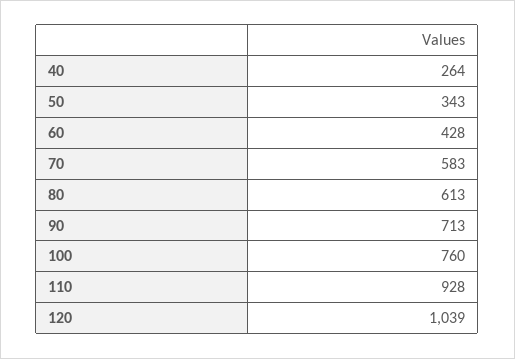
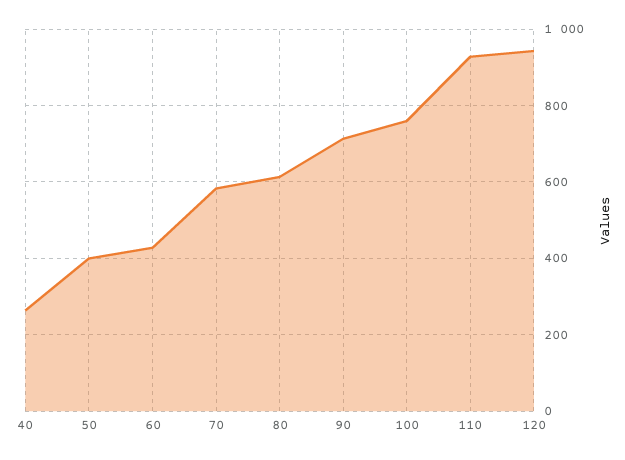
  {
    "40": 264,
-   "50": 343,
+   "50": 400,
    "60": 428,
    "70": 583,
    "80": 613,
    "90": 713,
    "100": 760,
    "110": 928,
-   "120": 1039
+   "120": 940
  }

